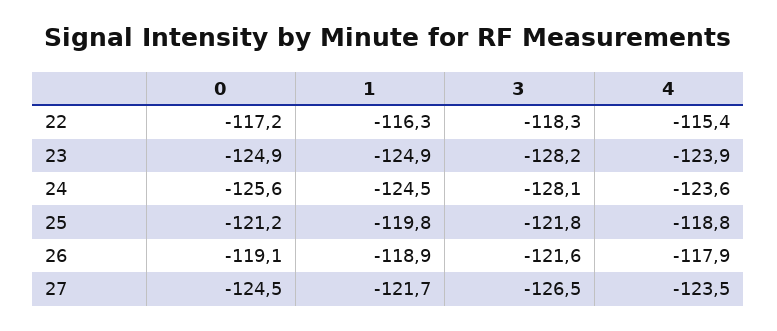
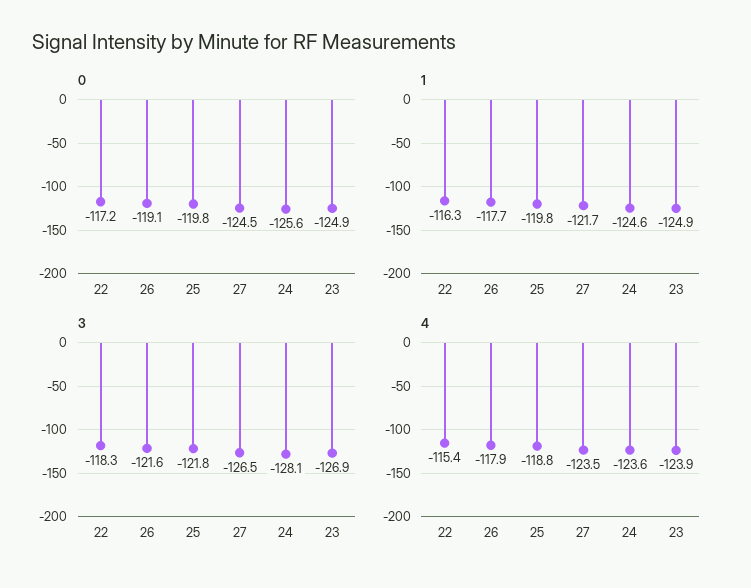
  {
    "0": {
      "22": -117.2,
      "23": -124.9,
      "24": -125.6,
-     "25": -121.2,
+     "25": -119.8,
      "26": -119.1,
      "27": -124.5
    },
    "1": {
      "22": -116.3,
      "23": -124.9,
-     "24": -124.5,
+     "24": -124.6,
      "25": -119.8,
-     "26": -118.9,
+     "26": -117.7,
      "27": -121.7
    },
    "3": {
      "22": -118.3,
-     "23": -128.2,
+     "23": -126.9,
      "24": -128.1,
      "25": -121.8,
      "26": -121.6,
      "27": -126.5
    },
    "4": {
      "22": -115.4,
      "23": -123.9,
      "24": -123.6,
      "25": -118.8,
      "26": -117.9,
      "27": -123.5
    }
  }

